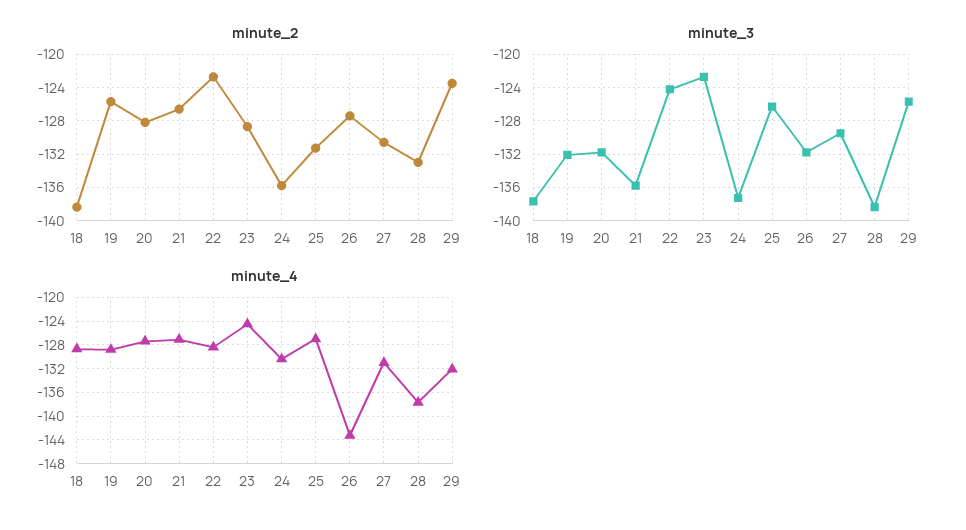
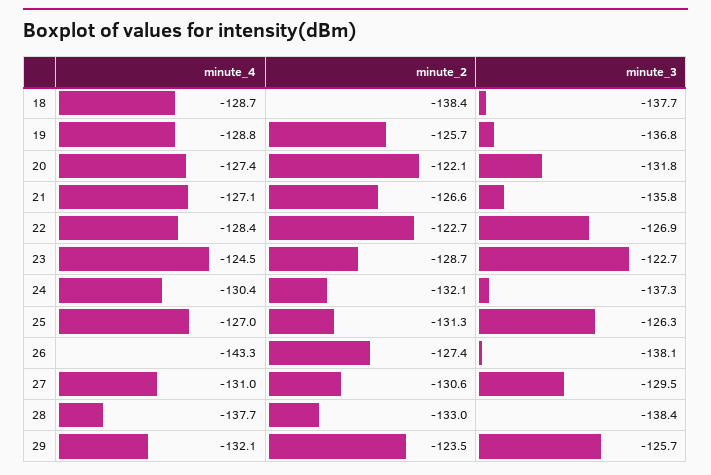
  {
    "minute_2": {
      "18": -138.4,
      "19": -125.7,
-     "20": -128,
+     "20": -122.1,
      "21": -126.6,
      "22": -122.7,
      "23": -128.7,
-     "24": -136,
+     "24": -132.1,
      "25": -131.3,
      "26": -127.4,
      "27": -130.6,
      "28": -133,
      "29": -123.5
    },
    "minute_3": {
      "18": -137.7,
-     "19": -132,
+     "19": -136.8,
      "20": -131.8,
      "21": -135.8,
-     "22": -124,
+     "22": -126.9,
      "23": -122.7,
      "24": -137.3,
      "25": -126.3,
-     "26": -132,
+     "26": -138.1,
      "27": -129.5,
      "28": -138.4,
      "29": -125.7
    },
    "minute_4": {
      "18": -128.7,
      "19": -128.8,
      "20": -127.4,
      "21": -127.1,
      "22": -128.4,
      "23": -124.5,
      "24": -130.4,
      "25": -127,
      "26": -143.3,
      "27": -131,
      "28": -137.7,
      "29": -132.1
    }
  }

